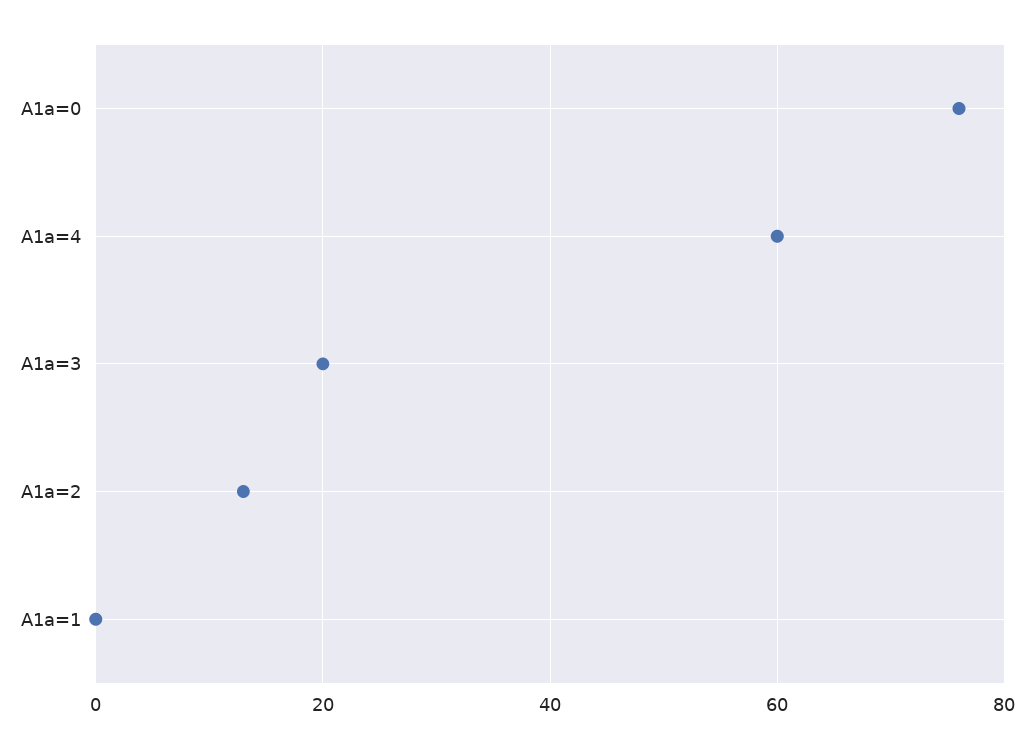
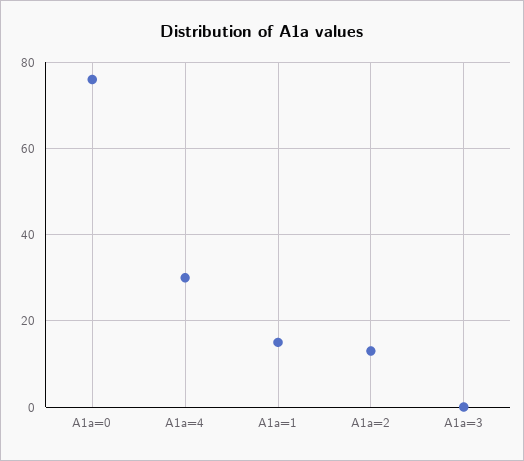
  {
    "A1a=0": 75,
-   "A1a=4": 60,
+   "A1a=4": 30,
-   "A1a=3": 20,
+   "A1a=3": 0,
    "A1a=2": 15,
-   "A1a=1": 0
+   "A1a=1": 15
  }

